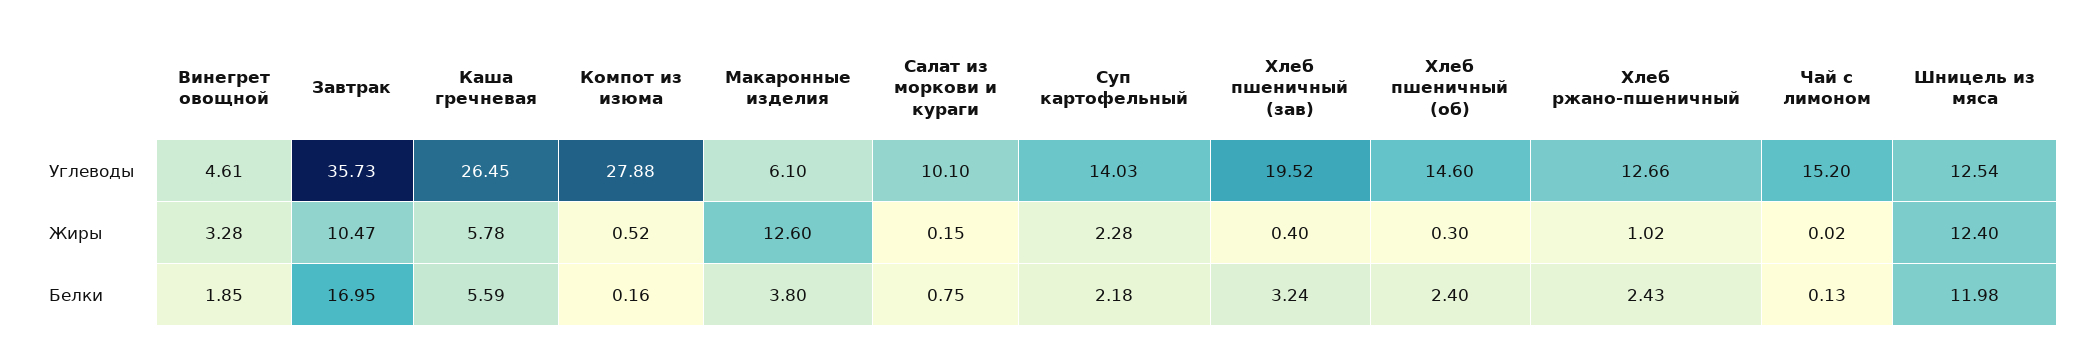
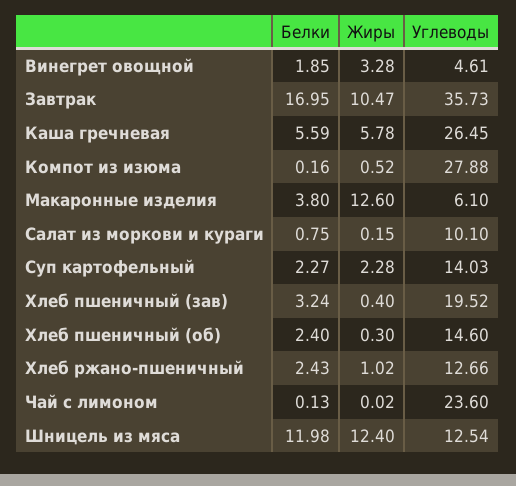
  {
    "Винегрет овощной": {
      "Углеводы": 4.61,
      "Жиры": 3.28,
      "Белки": 1.85
    },
    "Завтрак": {
      "Углеводы": 35.73,
      "Жиры": 10.47,
      "Белки": 16.95
    },
    "Каша гречневая": {
      "Углеводы": 26.45,
      "Жиры": 5.78,
      "Белки": 5.59
    },
    "Компот из изюма": {
      "Углеводы": 27.88,
      "Жиры": 0.52,
      "Белки": 0.16
    },
    "Макаронные изделия": {
      "Углеводы": 6.1,
      "Жиры": 12.6,
      "Белки": 3.8
    },
    "Салат из моркови и кураги": {
      "Углеводы": 10.1,
      "Жиры": 0.15,
      "Белки": 0.75
    },
    "Суп картофельный": {
      "Углеводы": 14.03,
      "Жиры": 2.28,
-     "Белки": 2.18
+     "Белки": 2.27
    },
    "Хлеб пшеничный (зав)": {
      "Углеводы": 19.52,
      "Жиры": 0.4,
      "Белки": 3.24
    },
    "Хлеб пшеничный (об)": {
      "Углеводы": 14.6,
      "Жиры": 0.3,
      "Белки": 2.4
    },
    "Хлеб ржано-пшеничный": {
      "Углеводы": 12.66,
      "Жиры": 1.02,
      "Белки": 2.43
    },
    "Чай с лимоном": {
-     "Углеводы": 15.2,
+     "Углеводы": 23.6,
      "Жиры": 0.02,
      "Белки": 0.13
    },
    "Шницель из мяса": {
      "Углеводы": 12.54,
      "Жиры": 12.4,
      "Белки": 11.98
    }
  }

